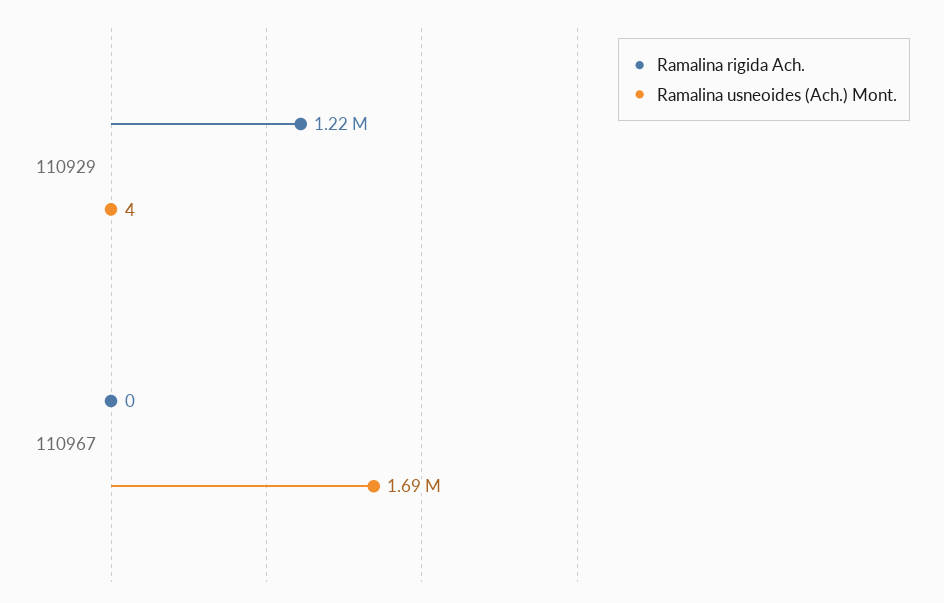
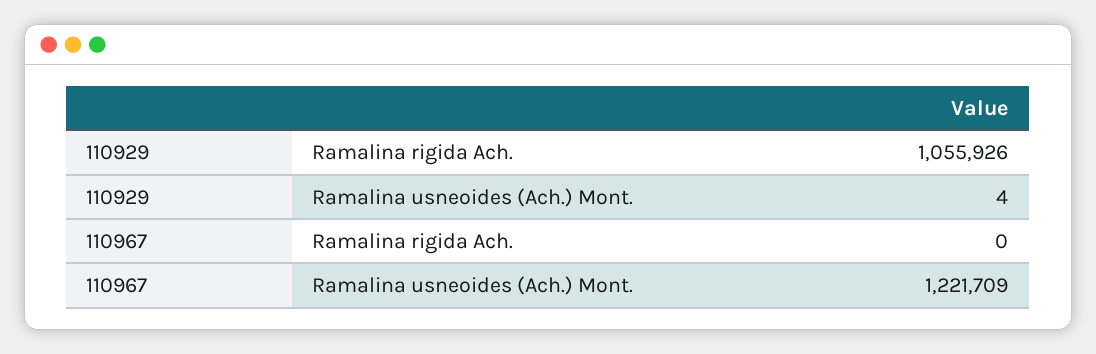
  {
    "Ramalina rigida Ach.": {
-     "110929": 1220000,
+     "110929": 1055926,
      "110967": 0
    },
    "Ramalina usneoides (Ach.) Mont.": {
      "110929": 4,
-     "110967": 1690000
+     "110967": 1221709
    }
  }

